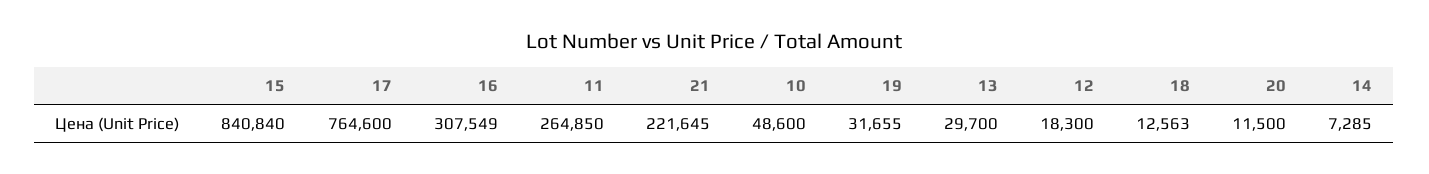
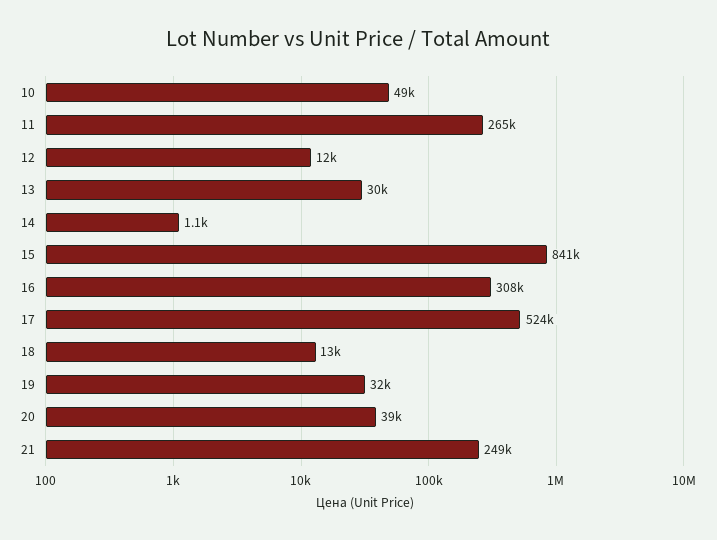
  {
    "15": 840840,
-   "17": 764600,
+   "17": 524000,
    "16": 307549,
    "11": 264850,
-   "21": 221645,
+   "21": 249000,
    "10": 48600,
    "19": 31655,
    "13": 29700,
-   "12": 18300,
+   "12": 12000,
    "18": 12563,
-   "20": 11500,
+   "20": 39000,
-   "14": 7285
+   "14": 1100
  }

